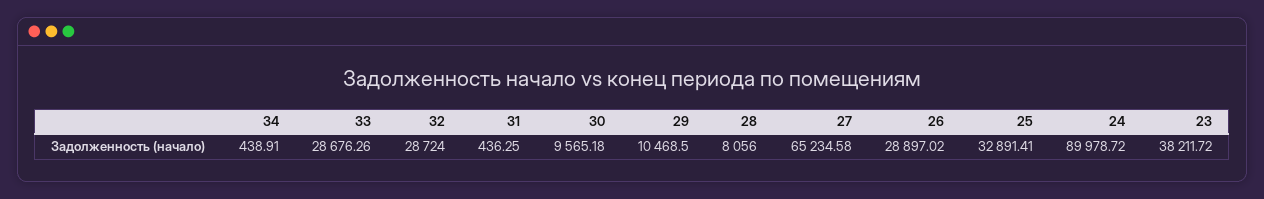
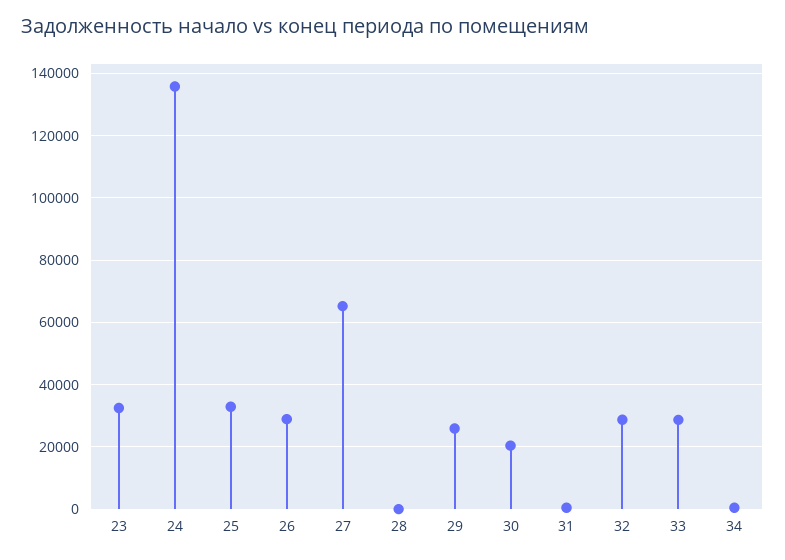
  {
    "34": 438.91,
    "33": 28676.26,
    "32": 28724,
    "31": 436.25,
-   "30": 9565.18,
+   "30": 20000,
-   "29": 10468.5,
+   "29": 26000,
-   "28": 8056,
+   "28": 0,
    "27": 65234.58,
    "26": 28897.02,
    "25": 32891.41,
-   "24": 89978.72,
+   "24": 136000,
-   "23": 38211.72
+   "23": 32000
  }

